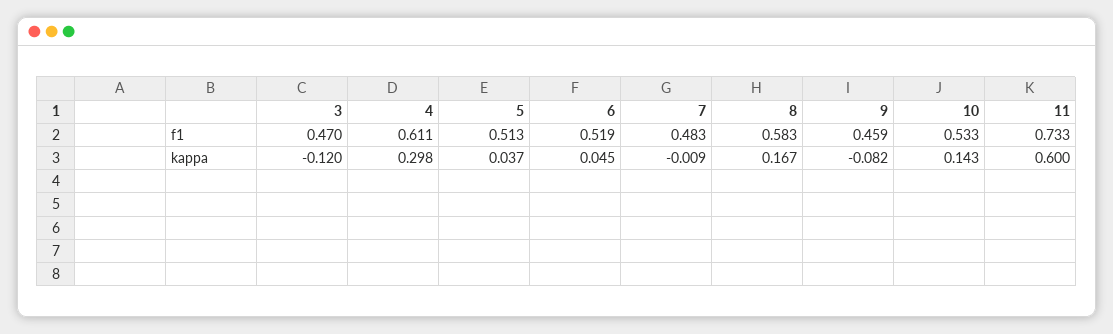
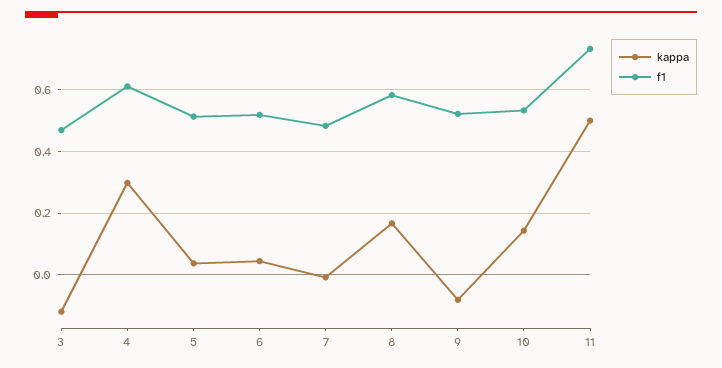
  {
    "f1": {
      "3": 0.47,
      "4": 0.611,
      "5": 0.513,
      "6": 0.519,
      "7": 0.483,
      "8": 0.583,
-     "9": 0.459,
+     "9": 0.52,
      "10": 0.533,
      "11": 0.733
    },
    "kappa": {
      "3": -0.12,
      "4": 0.298,
      "5": 0.037,
      "6": 0.045,
      "7": -0.009,
      "8": 0.167,
      "9": -0.082,
      "10": 0.143,
-     "11": 0.6
+     "11": 0.5
    }
  }

